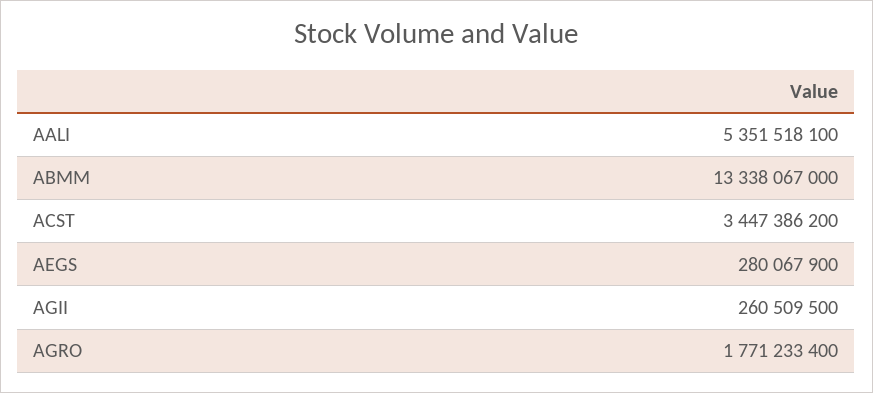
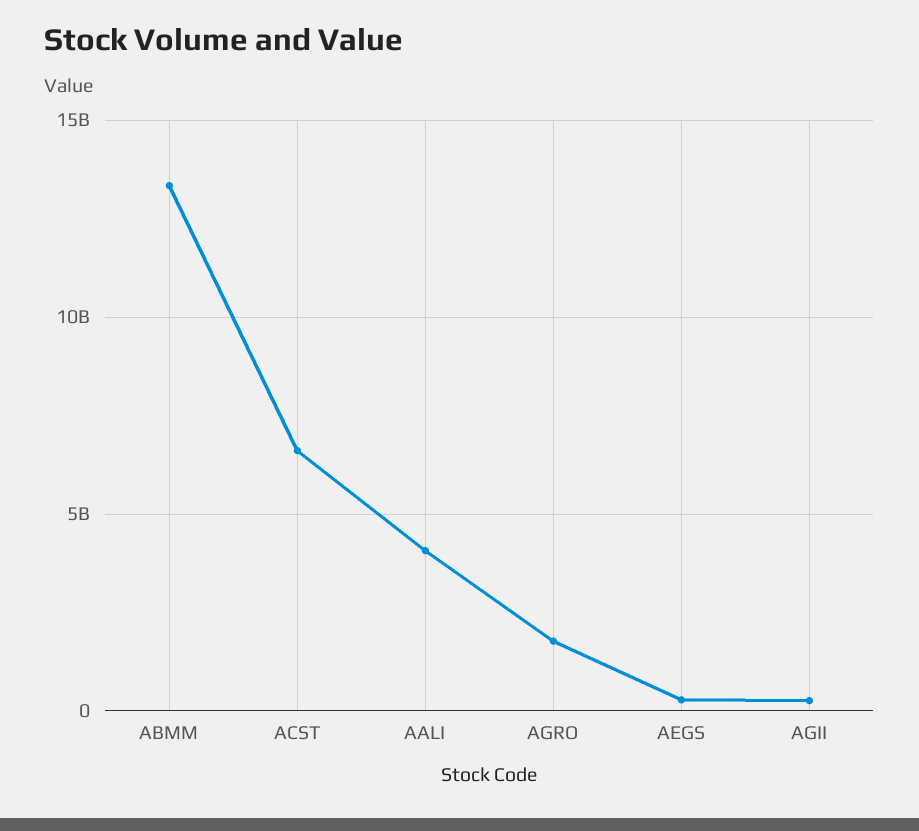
  {
-   "AALI": 5351518100,
+   "AALI": 4000000000,
    "ABMM": 13338067000,
-   "ACST": 3447386200,
+   "ACST": 6500000000,
    "AEGS": 280067900,
    "AGII": 260509500,
    "AGRO": 1771233400
  }

